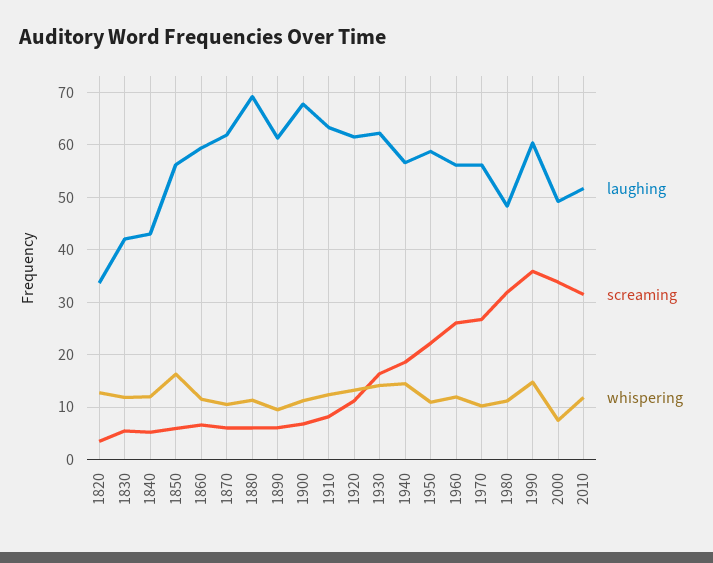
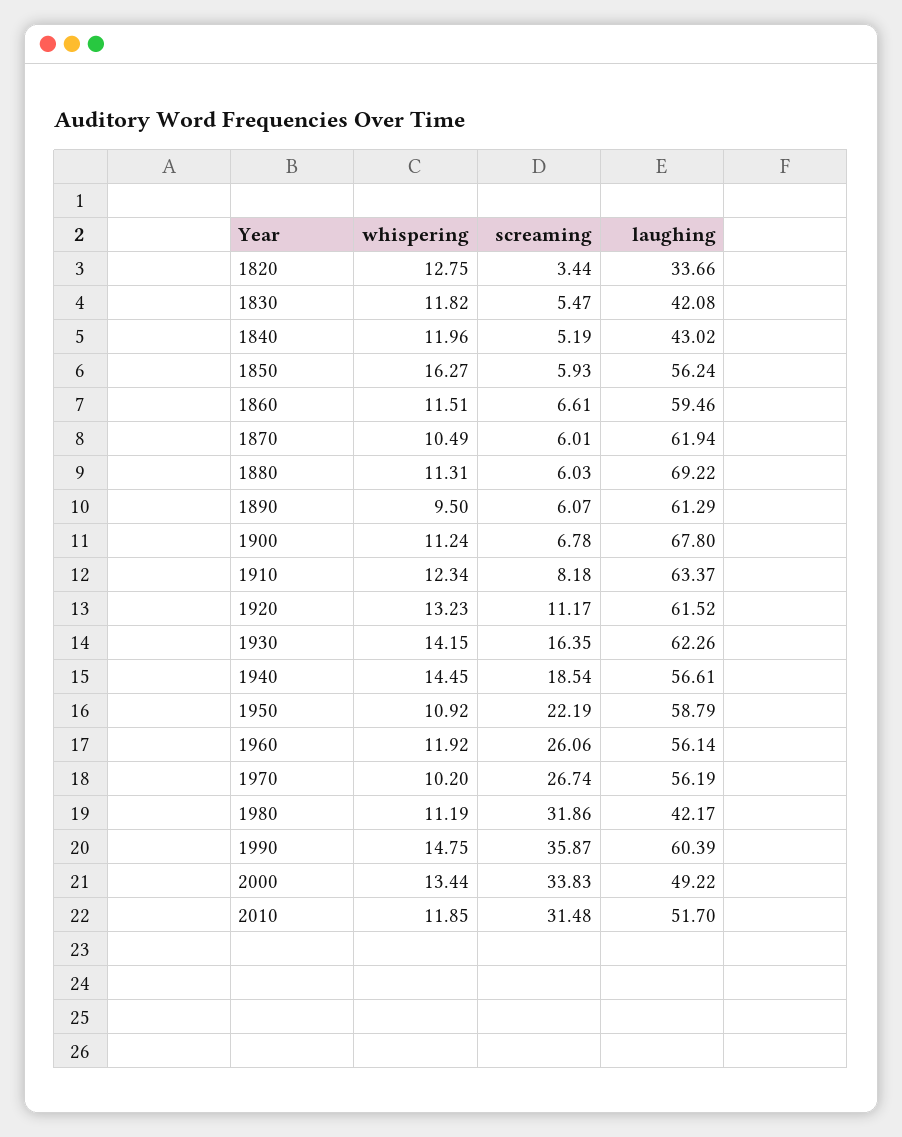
  {
    "laughing": {
      "1820": 33.66,
      "1830": 42.08,
      "1840": 43.02,
      "1850": 56.24,
      "1860": 59.46,
      "1870": 61.94,
      "1880": 69.22,
      "1890": 61.29,
      "1900": 67.8,
      "1910": 63.37,
      "1920": 61.52,
      "1930": 62.26,
      "1940": 56.61,
      "1950": 58.79,
      "1960": 56.14,
      "1970": 56.19,
-     "1980": 48,
+     "1980": 42.17,
      "1990": 60.39,
      "2000": 49.22,
      "2010": 51.7
    },
    "screaming": {
      "1820": 3.44,
      "1830": 5.47,
      "1840": 5.19,
      "1850": 5.93,
      "1860": 6.61,
      "1870": 6.01,
      "1880": 6.03,
      "1890": 6.07,
      "1900": 6.78,
      "1910": 8.18,
      "1920": 11.17,
      "1930": 16.35,
      "1940": 18.54,
      "1950": 22.19,
      "1960": 26.06,
      "1970": 26.74,
      "1980": 31.86,
      "1990": 35.87,
      "2000": 33.83,
      "2010": 31.48
    },
    "whispering": {
      "1820": 12.75,
      "1830": 11.82,
      "1840": 11.96,
      "1850": 16.27,
      "1860": 11.51,
      "1870": 10.49,
      "1880": 11.31,
      "1890": 9.5,
      "1900": 11.24,
      "1910": 12.34,
      "1920": 13.23,
      "1930": 14.15,
      "1940": 14.45,
      "1950": 10.92,
      "1960": 11.92,
      "1970": 10.2,
      "1980": 11.19,
      "1990": 14.75,
-     "2000": 8,
+     "2000": 13.44,
      "2010": 11.85
    }
  }

